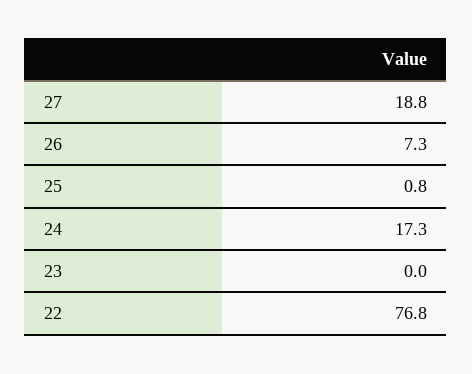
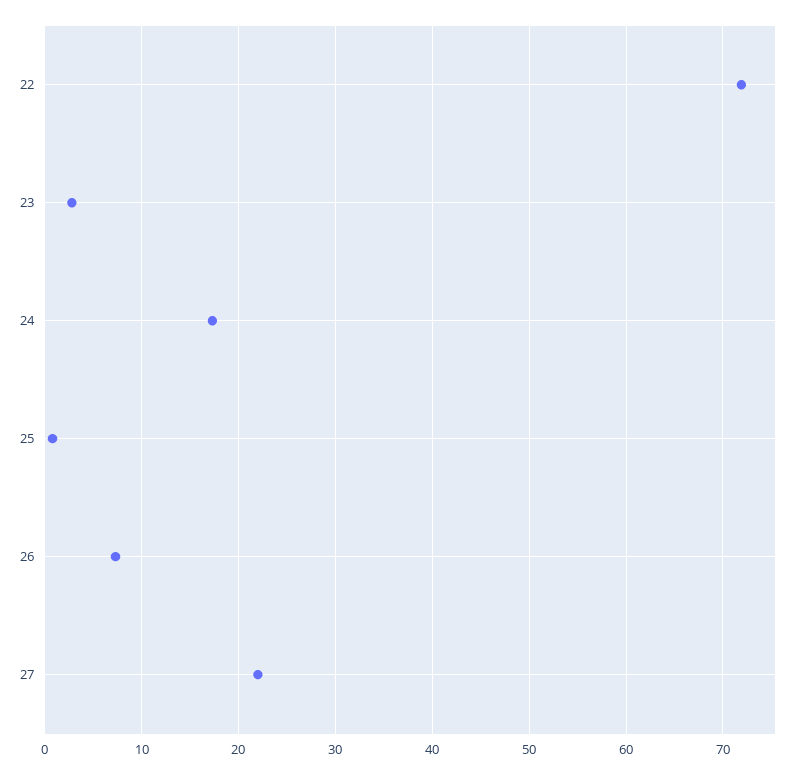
  {
-   "27": 18.8,
+   "27": 22,
    "26": 7.3,
    "25": 0.8,
    "24": 17.3,
-   "23": 0,
+   "23": 3,
-   "22": 76.8
+   "22": 72
  }

